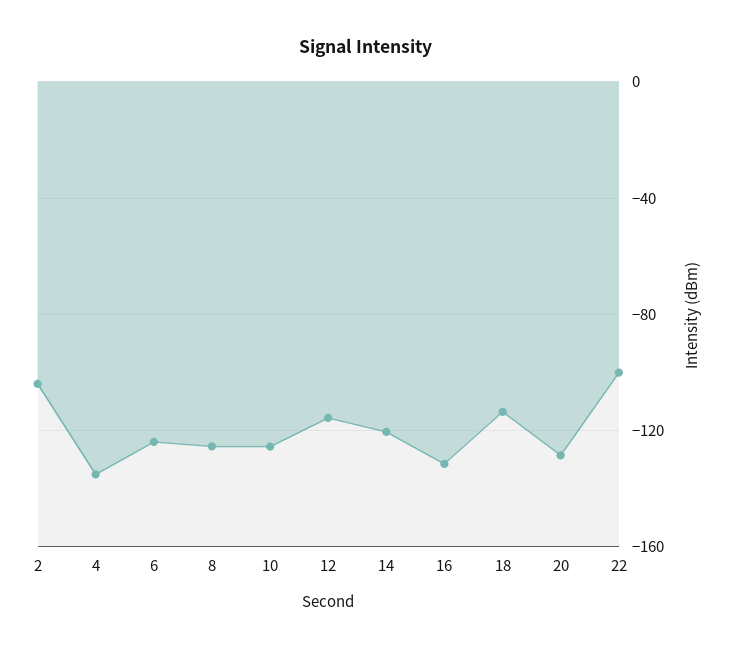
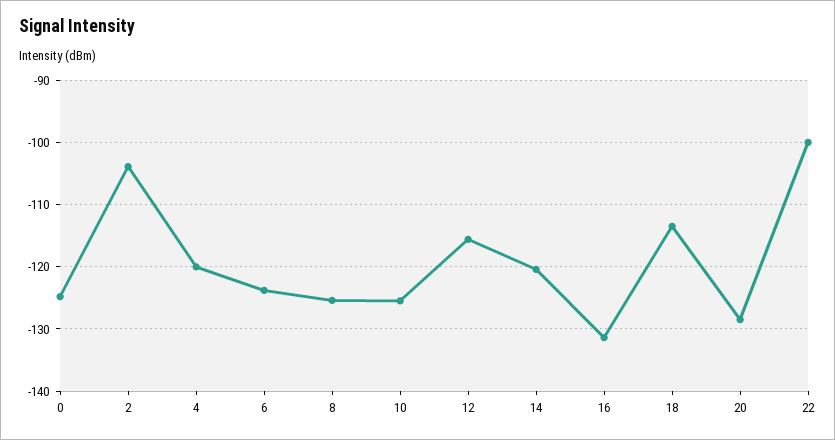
  {
    "2": -104,
-   "4": -135,
+   "4": -120,
    "6": -124,
    "8": -125,
    "10": -126,
    "12": -116,
    "14": -120,
    "16": -131,
    "18": -114,
    "20": -129,
-   "22": -100
+   "22": -100,
+   "0": -125
  }

